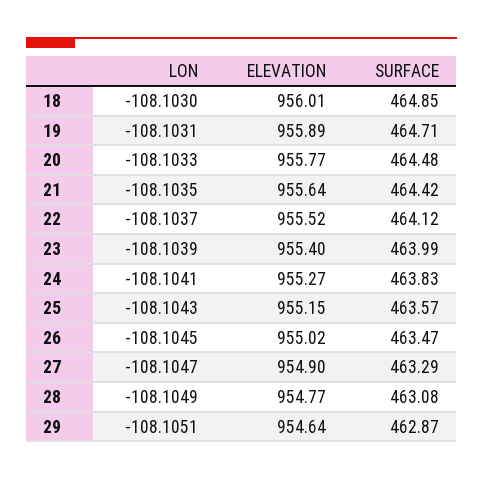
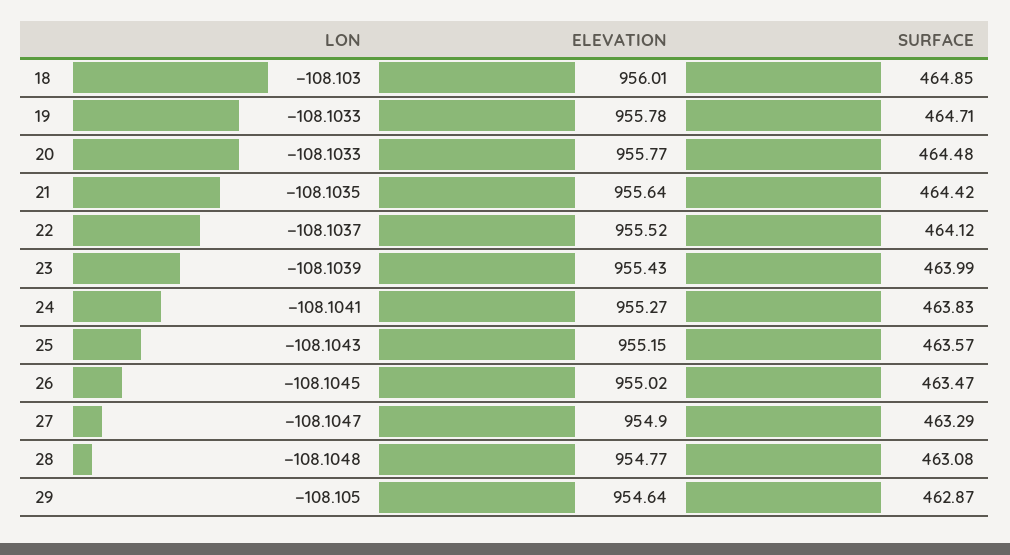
  {
    "LON": {
      "18": -108.103,
-     "19": -108.1031,
+     "19": -108.1033,
      "20": -108.1033,
      "21": -108.1035,
      "22": -108.1037,
      "23": -108.1039,
      "24": -108.1041,
      "25": -108.1043,
      "26": -108.1045,
      "27": -108.1047,
-     "28": -108.1049,
+     "28": -108.1048,
-     "29": -108.1051
+     "29": -108.105
    },
    "ELEVATION": {
      "18": 956.01,
-     "19": 955.89,
+     "19": 955.78,
      "20": 955.77,
      "21": 955.64,
      "22": 955.52,
-     "23": 955.4,
+     "23": 955.43,
      "24": 955.27,
      "25": 955.15,
      "26": 955.02,
      "27": 954.9,
      "28": 954.77,
      "29": 954.64
    },
    "SURFACE": {
      "18": 464.85,
      "19": 464.71,
      "20": 464.48,
      "21": 464.42,
      "22": 464.12,
      "23": 463.99,
      "24": 463.83,
      "25": 463.57,
      "26": 463.47,
      "27": 463.29,
      "28": 463.08,
      "29": 462.87
    }
  }

